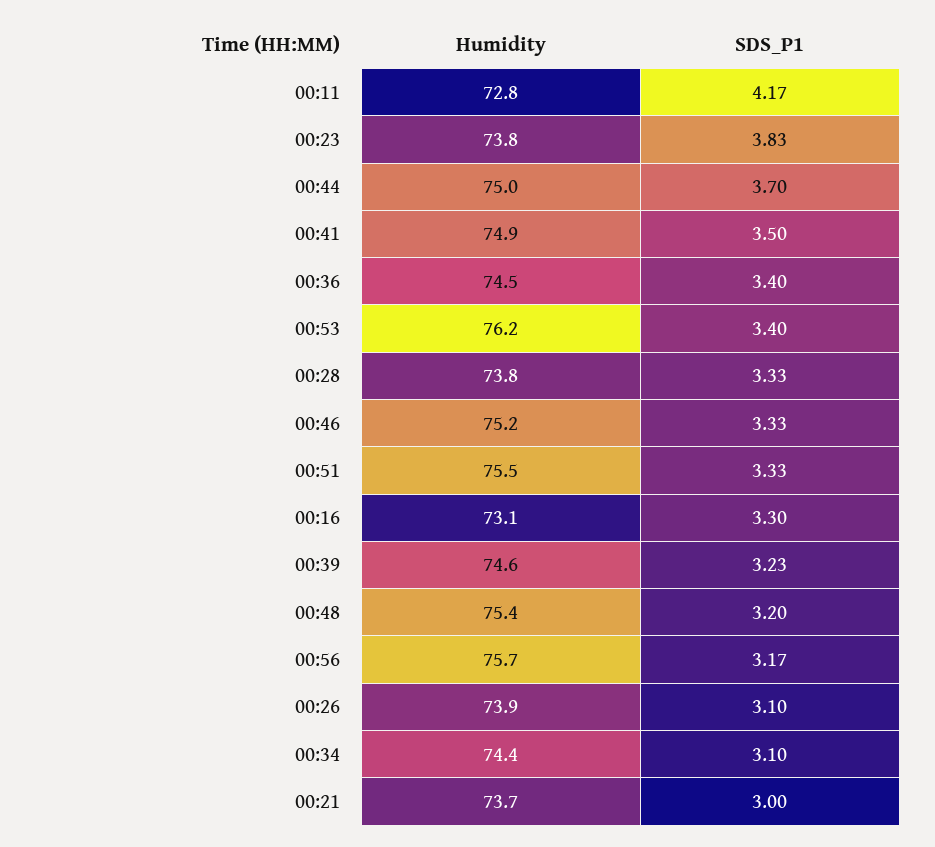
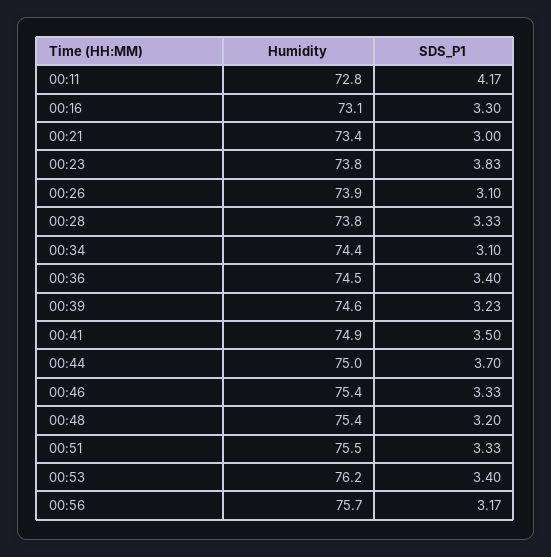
  {
    "Humidity": {
      "00:11": 72.8,
      "00:23": 73.8,
      "00:44": 75,
      "00:41": 74.9,
      "00:36": 74.5,
      "00:53": 76.2,
      "00:28": 73.8,
-     "00:46": 75.2,
+     "00:46": 75.4,
      "00:51": 75.5,
      "00:16": 73.1,
      "00:39": 74.6,
      "00:48": 75.4,
      "00:56": 75.7,
      "00:26": 73.9,
      "00:34": 74.4,
-     "00:21": 73.7
+     "00:21": 73.4
    },
    "SDS_P1": {
      "00:11": 4.17,
      "00:23": 3.83,
      "00:44": 3.7,
      "00:41": 3.5,
      "00:36": 3.4,
      "00:53": 3.4,
      "00:28": 3.33,
      "00:46": 3.33,
      "00:51": 3.33,
      "00:16": 3.3,
      "00:39": 3.23,
      "00:48": 3.2,
      "00:56": 3.17,
      "00:26": 3.1,
      "00:34": 3.1,
      "00:21": 3
    }
  }

